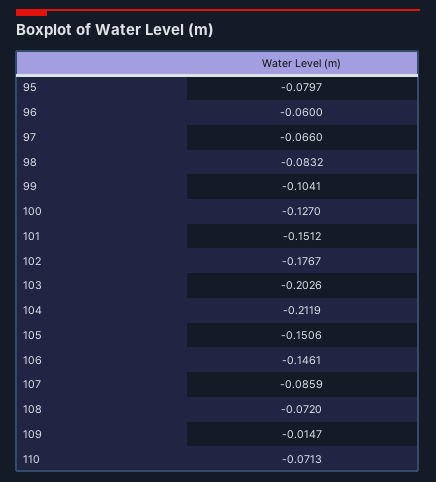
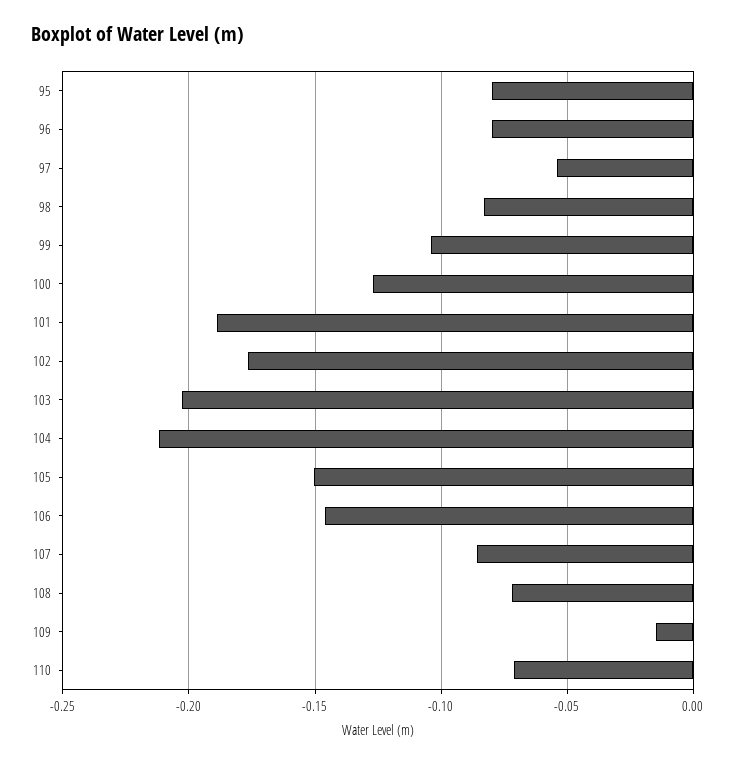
  {
    "95": -0.0797,
-   "96": -0.06,
+   "96": -0.08,
-   "97": -0.066,
+   "97": -0.055,
    "98": -0.0832,
    "99": -0.1041,
    "100": -0.127,
-   "101": -0.1512,
+   "101": -0.19,
    "102": -0.1767,
    "103": -0.2026,
    "104": -0.2119,
    "105": -0.1506,
    "106": -0.1461,
    "107": -0.0859,
    "108": -0.072,
    "109": -0.0147,
    "110": -0.0713
  }

